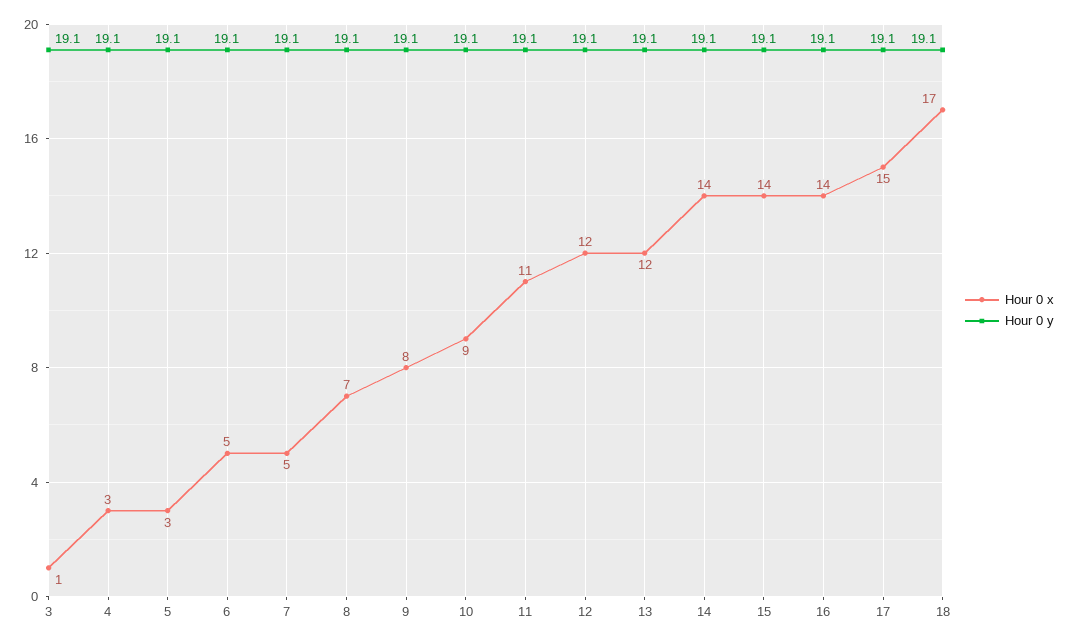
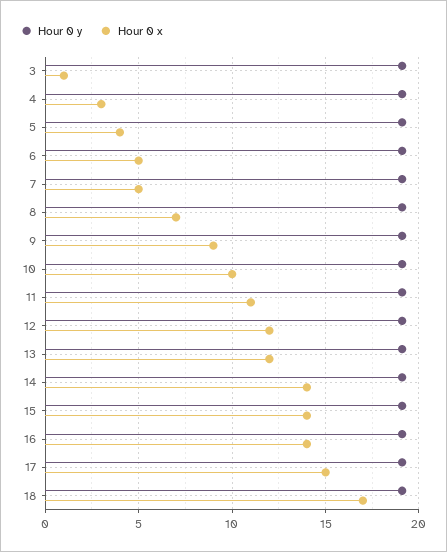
  {
    "Hour 0 x": {
      "3": 1,
      "4": 3,
-     "5": 3,
+     "5": 4,
      "6": 5,
      "7": 5,
      "8": 7,
-     "9": 8,
+     "9": 9,
-     "10": 9,
+     "10": 10,
      "11": 11,
      "12": 12,
      "13": 12,
      "14": 14,
      "15": 14,
      "16": 14,
      "17": 15,
      "18": 17
    },
    "Hour 0 y": {
      "3": 19.1,
      "4": 19.1,
      "5": 19.1,
      "6": 19.1,
      "7": 19.1,
      "8": 19.1,
      "9": 19.1,
      "10": 19.1,
      "11": 19.1,
      "12": 19.1,
      "13": 19.1,
      "14": 19.1,
      "15": 19.1,
      "16": 19.1,
      "17": 19.1,
      "18": 19.1
    }
  }

